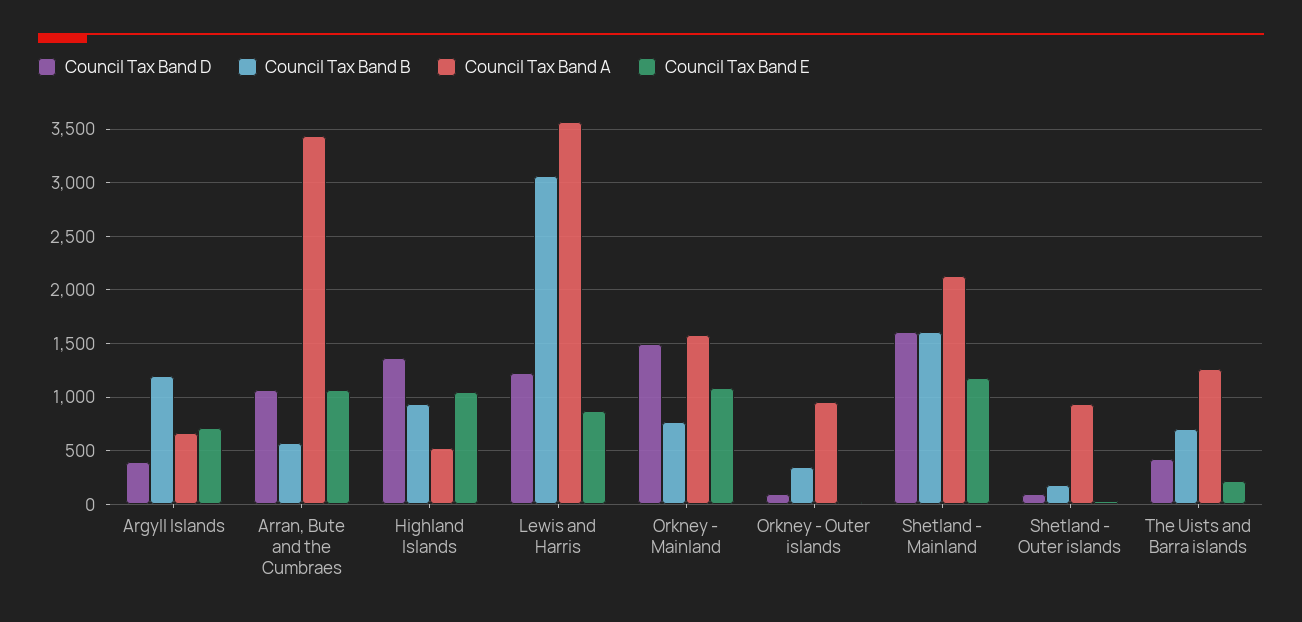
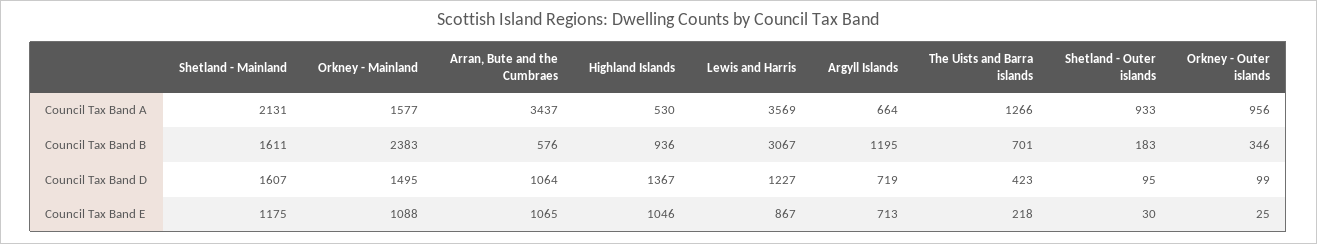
  {
    "Council Tax Band D": {
-     "Argyll Islands": 400,
+     "Argyll Islands": 719,
      "Arran, Bute and the Cumbraes": 1064,
      "Highland Islands": 1367,
      "Lewis and Harris": 1227,
      "Orkney - Mainland": 1495,
      "Orkney - Outer islands": 99,
      "Shetland - Mainland": 1607,
      "Shetland - Outer islands": 95,
      "The Uists and Barra islands": 423
    },
    "Council Tax Band B": {
      "Argyll Islands": 1195,
      "Arran, Bute and the Cumbraes": 576,
      "Highland Islands": 936,
      "Lewis and Harris": 3067,
-     "Orkney - Mainland": 800,
+     "Orkney - Mainland": 2383,
      "Orkney - Outer islands": 346,
      "Shetland - Mainland": 1611,
      "Shetland - Outer islands": 183,
      "The Uists and Barra islands": 701
    },
    "Council Tax Band A": {
      "Argyll Islands": 664,
      "Arran, Bute and the Cumbraes": 3437,
      "Highland Islands": 530,
      "Lewis and Harris": 3569,
      "Orkney - Mainland": 1577,
      "Orkney - Outer islands": 956,
      "Shetland - Mainland": 2131,
      "Shetland - Outer islands": 933,
      "The Uists and Barra islands": 1266
    },
    "Council Tax Band E": {
      "Argyll Islands": 713,
      "Arran, Bute and the Cumbraes": 1065,
      "Highland Islands": 1046,
      "Lewis and Harris": 867,
      "Orkney - Mainland": 1088,
      "Orkney - Outer islands": 25,
      "Shetland - Mainland": 1175,
      "Shetland - Outer islands": 30,
      "The Uists and Barra islands": 218
    }
  }

